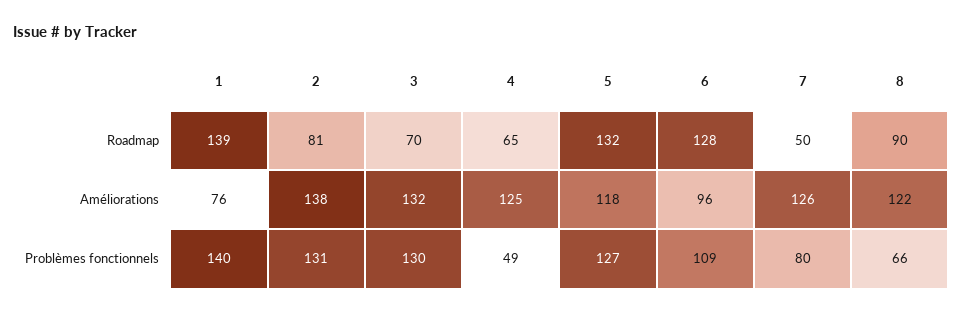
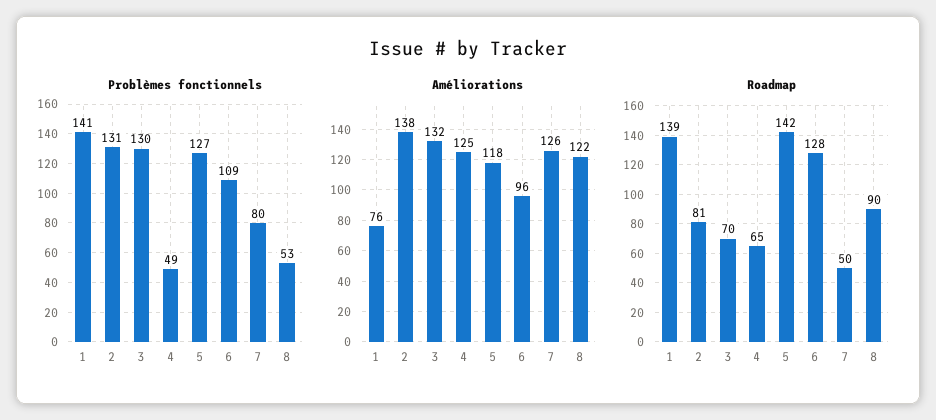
  {
    "Roadmap": {
      "1": 139,
      "2": 81,
      "3": 70,
      "4": 65,
-     "5": 132,
+     "5": 142,
      "6": 128,
      "7": 50,
      "8": 90
    },
    "Améliorations": {
      "1": 76,
      "2": 138,
      "3": 132,
      "4": 125,
      "5": 118,
      "6": 96,
      "7": 126,
      "8": 122
    },
    "Problèmes fonctionnels": {
-     "1": 140,
+     "1": 141,
      "2": 131,
      "3": 130,
      "4": 49,
      "5": 127,
      "6": 109,
      "7": 80,
-     "8": 66
+     "8": 53
    }
  }

